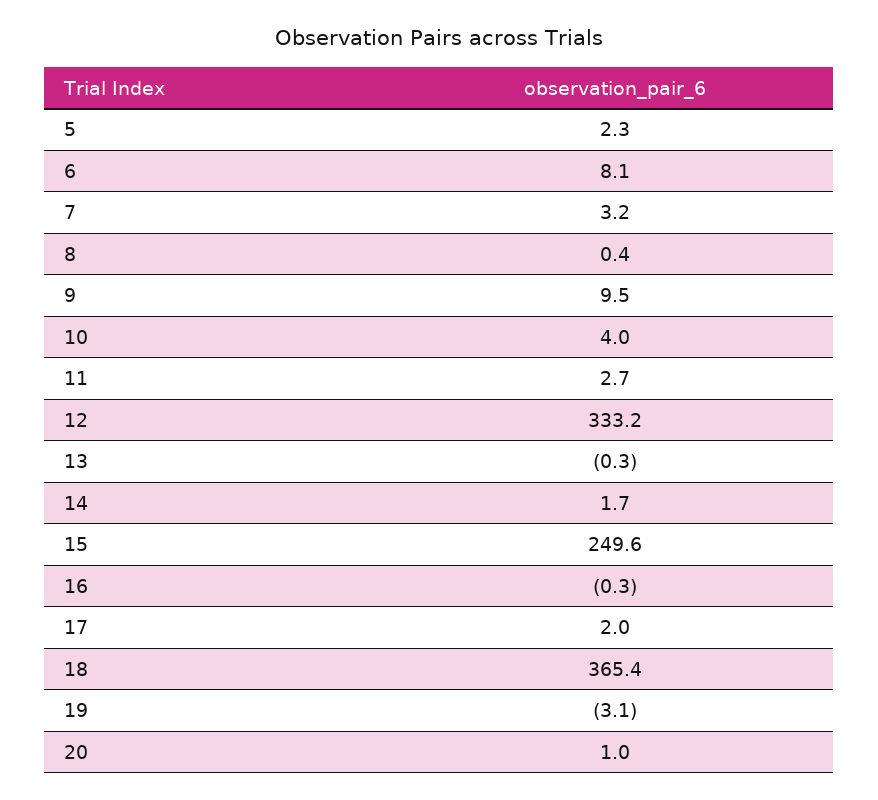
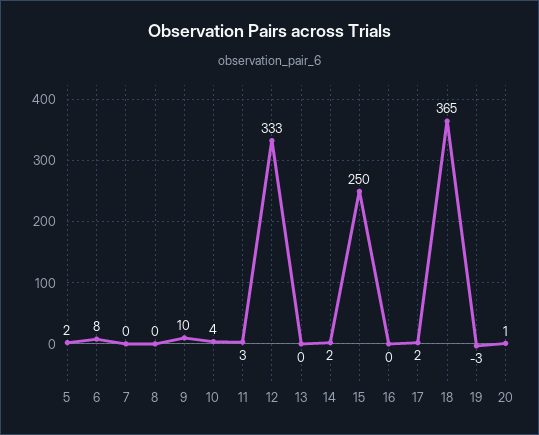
  {
    "5": 2.3,
    "6": 8.1,
-   "7": 3.2,
+   "7": 0,
    "8": 0.4,
    "9": 9.5,
    "10": 4,
    "11": 2.7,
    "12": 333.2,
    "13": -0.3,
    "14": 1.7,
    "15": 249.6,
    "16": -0.3,
    "17": 2,
    "18": 365.4,
    "19": -3.1,
    "20": 1
  }

